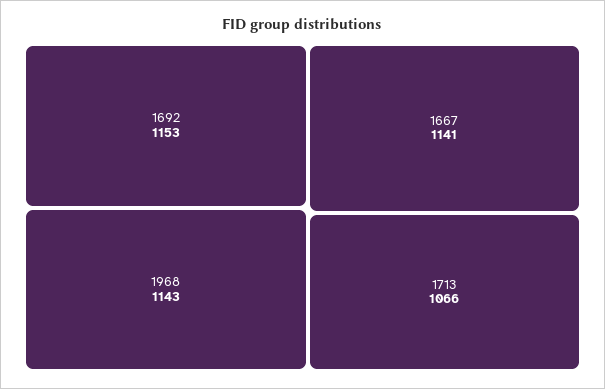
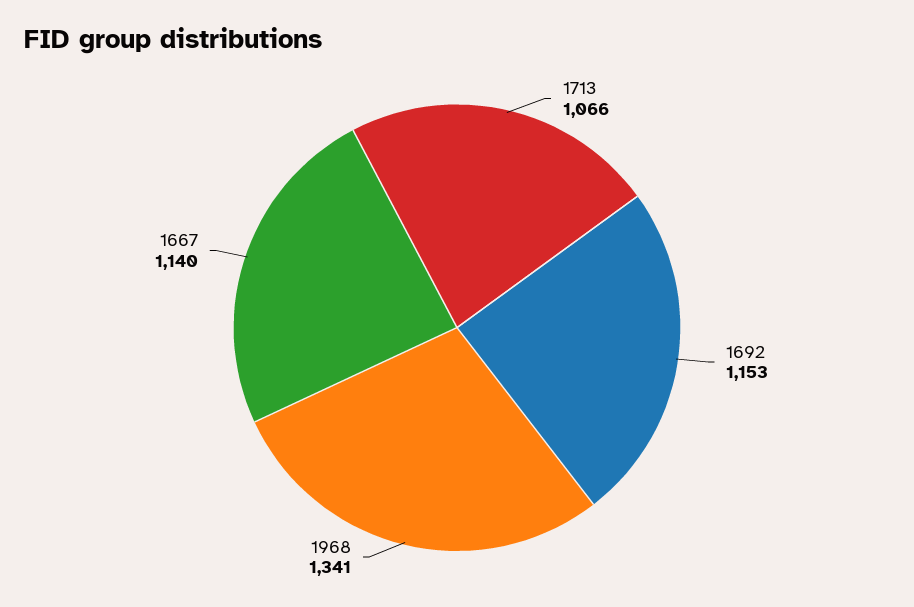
  {
    "1692": 1153,
-   "1968": 1143,
+   "1968": 1341,
-   "1667": 1141,
+   "1667": 1140,
    "1713": 1066
  }

